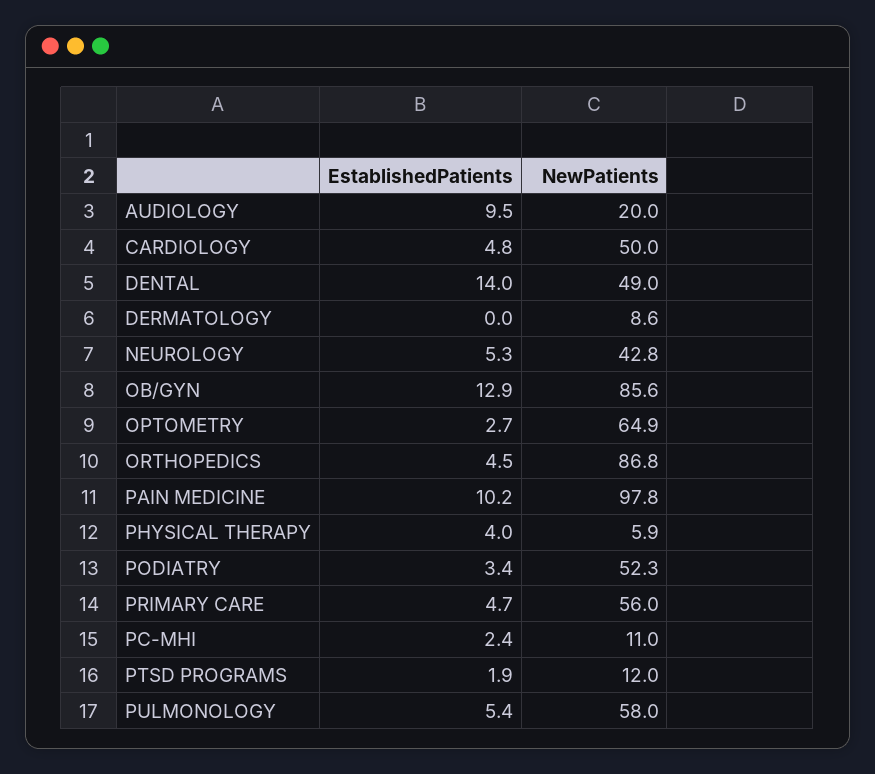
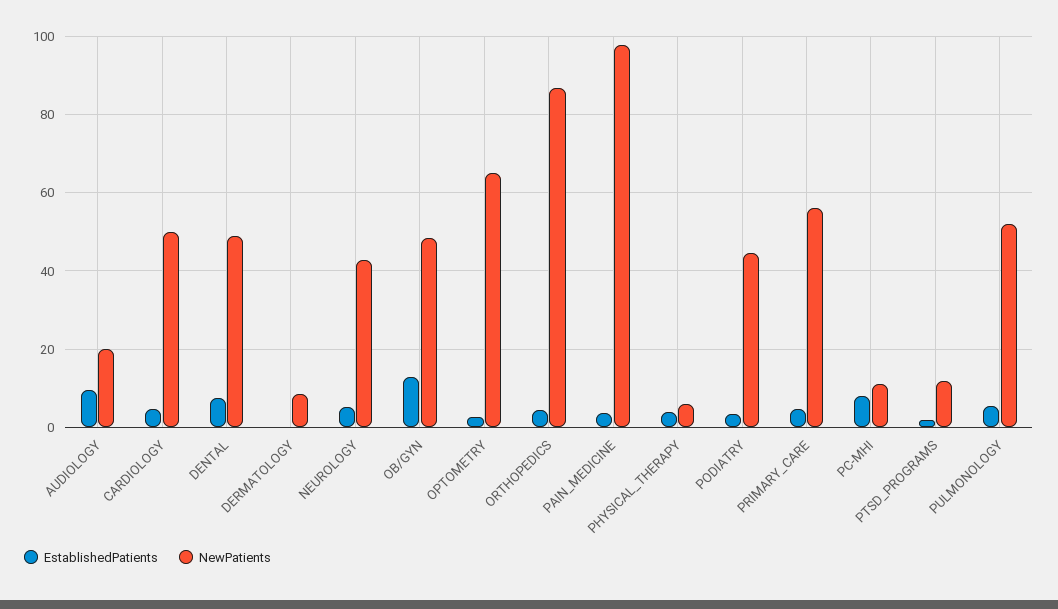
  {
    "EstablishedPatients": {
      "AUDIOLOGY": 9.5,
      "CARDIOLOGY": 4.8,
-     "DENTAL": 14,
+     "DENTAL": 8,
      "DERMATOLOGY": 0,
      "NEUROLOGY": 5.3,
      "OB/GYN": 12.9,
      "OPTOMETRY": 2.7,
      "ORTHOPEDICS": 4.5,
-     "PAIN MEDICINE": 10.2,
+     "PAIN MEDICINE": 4,
      "PHYSICAL THERAPY": 4,
      "PODIATRY": 3.4,
      "PRIMARY CARE": 4.7,
-     "PC-MHI": 2.4,
+     "PC-MHI": 8,
      "PTSD PROGRAMS": 1.9,
      "PULMONOLOGY": 5.4
    },
    "NewPatients": {
      "AUDIOLOGY": 20,
      "CARDIOLOGY": 50,
      "DENTAL": 49,
      "DERMATOLOGY": 8.6,
      "NEUROLOGY": 42.8,
-     "OB/GYN": 85.6,
+     "OB/GYN": 48,
      "OPTOMETRY": 64.9,
      "ORTHOPEDICS": 86.8,
      "PAIN MEDICINE": 97.8,
      "PHYSICAL THERAPY": 5.9,
-     "PODIATRY": 52.3,
+     "PODIATRY": 44,
      "PRIMARY CARE": 56,
      "PC-MHI": 11,
      "PTSD PROGRAMS": 12,
-     "PULMONOLOGY": 58
+     "PULMONOLOGY": 52
    }
  }

